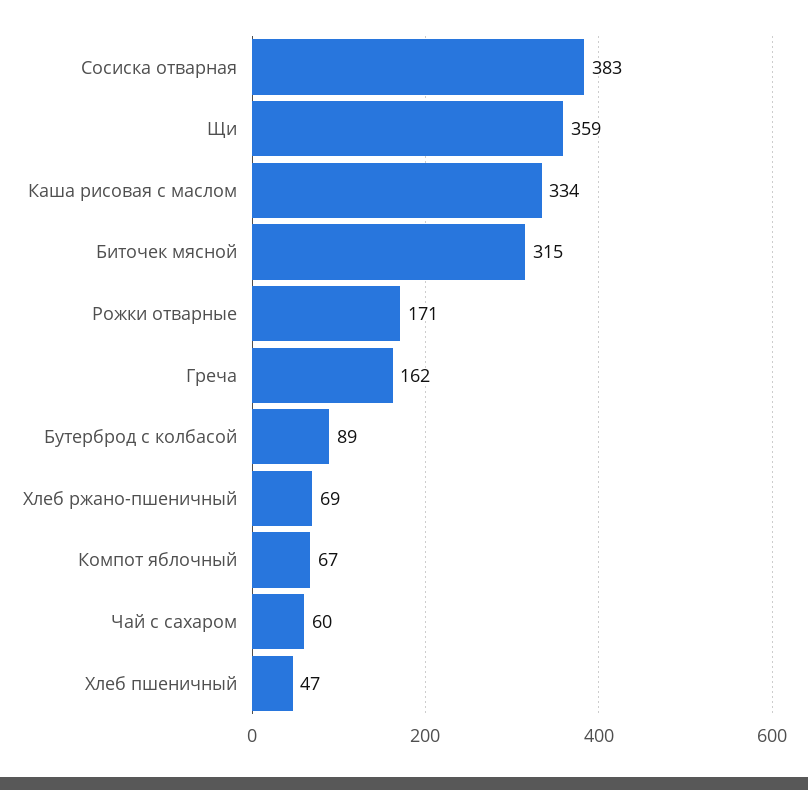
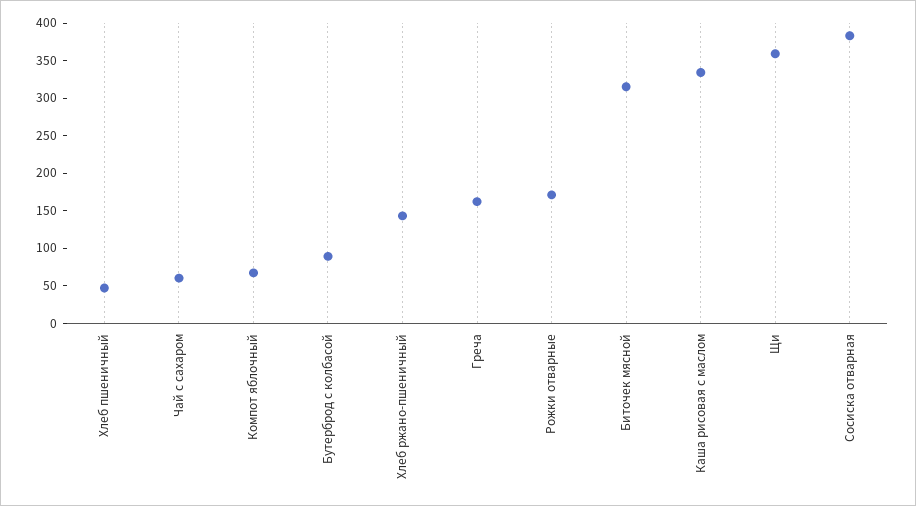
  {
    "Сосиска отварная": 383,
    "Щи": 359,
    "Каша рисовая с маслом": 334,
    "Биточек мясной": 315,
    "Рожки отварные": 171,
    "Греча": 162,
    "Бутерброд с колбасой": 89,
-   "Хлеб ржано-пшеничный": 69,
+   "Хлеб ржано-пшеничный": 150,
    "Компот яблочный": 67,
    "Чай с сахаром": 60,
    "Хлеб пшеничный": 47
  }

